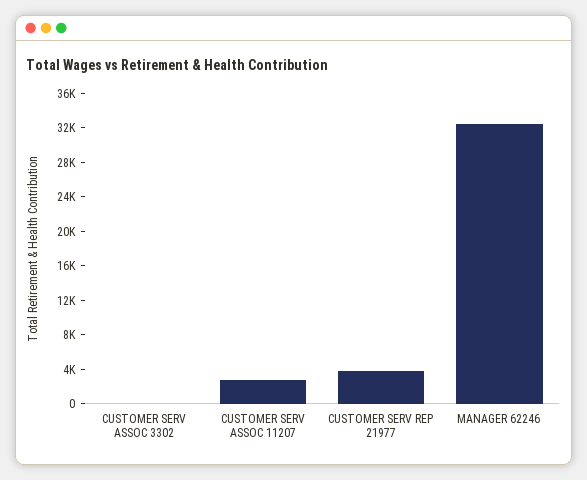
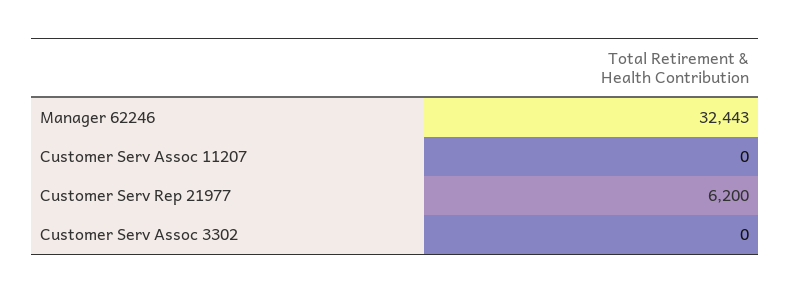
  {
    "CUSTOMER SERV ASSOC 3302": 0,
-   "CUSTOMER SERV ASSOC 11207": 3000,
+   "CUSTOMER SERV ASSOC 11207": 0,
-   "CUSTOMER SERV REP 21977": 4000,
+   "CUSTOMER SERV REP 21977": 6200,
    "MANAGER 62246": 32443
  }

